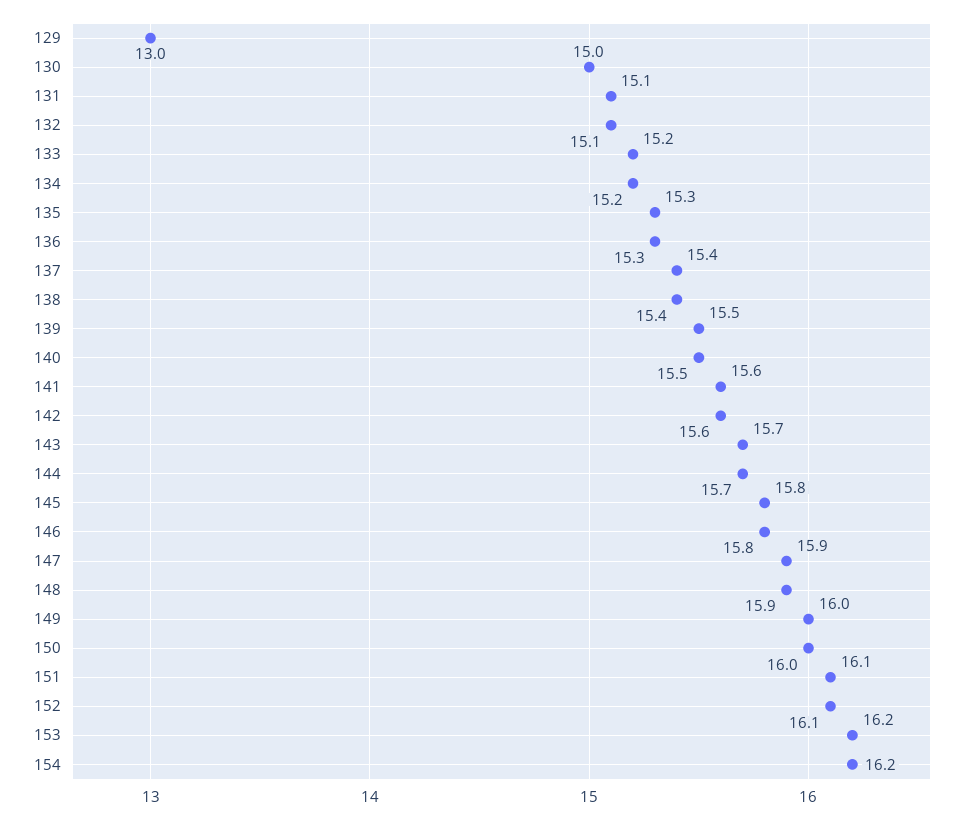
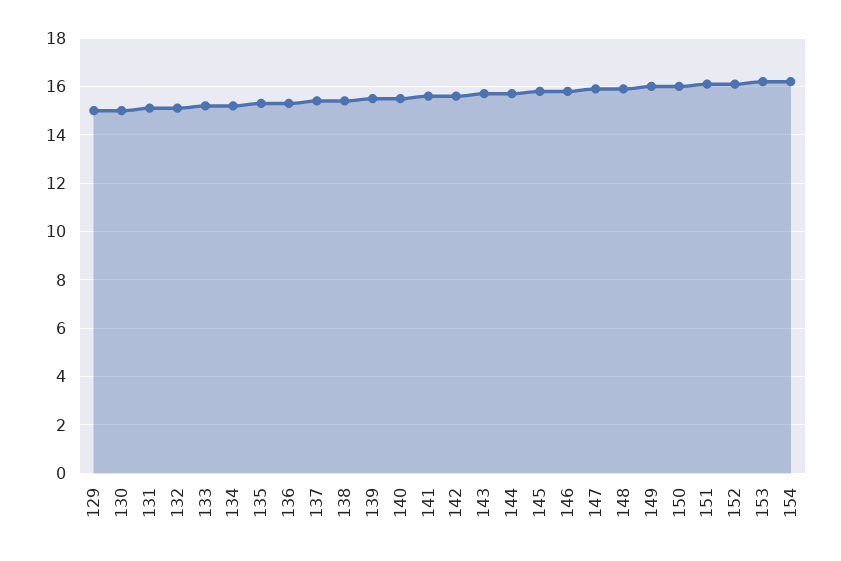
  {
-   "129": 13,
+   "129": 15,
    "130": 15,
    "131": 15.1,
    "132": 15.1,
    "133": 15.2,
    "134": 15.2,
    "135": 15.3,
    "136": 15.3,
    "137": 15.4,
    "138": 15.4,
    "139": 15.5,
    "140": 15.5,
    "141": 15.6,
    "142": 15.6,
    "143": 15.7,
    "144": 15.7,
    "145": 15.8,
    "146": 15.8,
    "147": 15.9,
    "148": 15.9,
    "149": 16,
    "150": 16,
    "151": 16.1,
    "152": 16.1,
    "153": 16.2,
    "154": 16.2
  }

